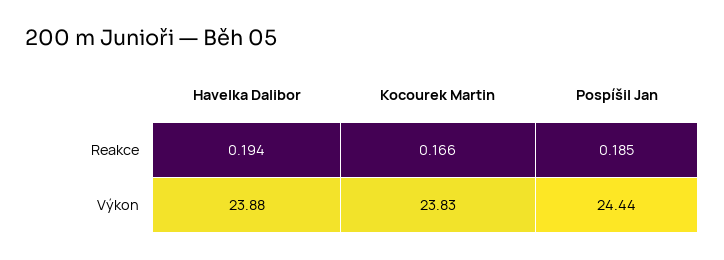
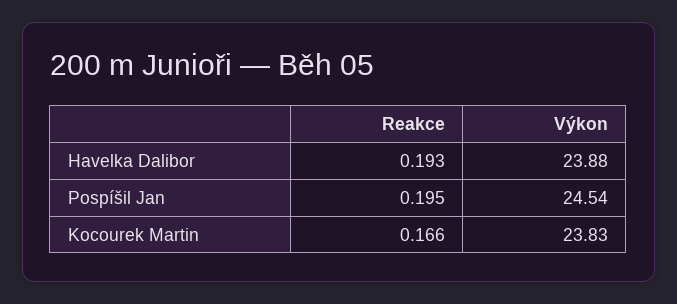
  {
    "Havelka Dalibor": {
-     "Reakce": 0.194,
+     "Reakce": 0.193,
      "Výkon": 23.88
    },
    "Kocourek Martin": {
      "Reakce": 0.166,
      "Výkon": 23.83
    },
    "Pospíšil Jan": {
-     "Reakce": 0.185,
+     "Reakce": 0.195,
-     "Výkon": 24.44
+     "Výkon": 24.54
    }
  }

